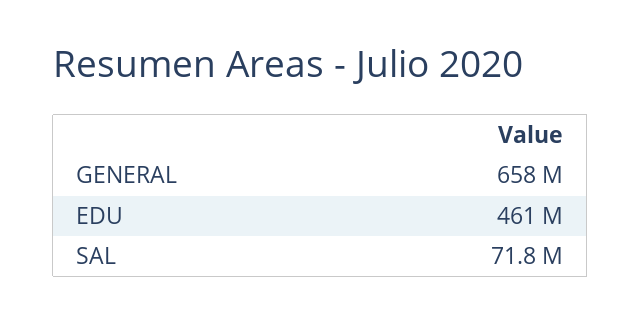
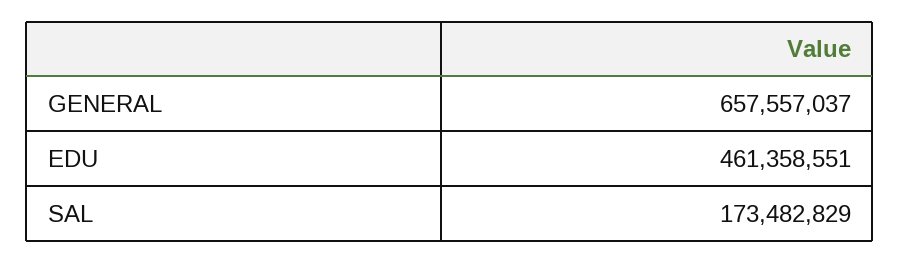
  {
    "GENERAL": 657557037,
    "EDU": 461358551,
-   "SAL": 71800000
+   "SAL": 173482829
  }

